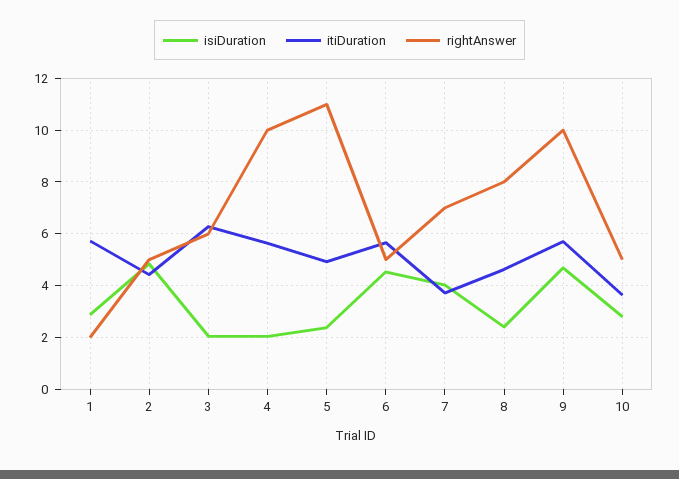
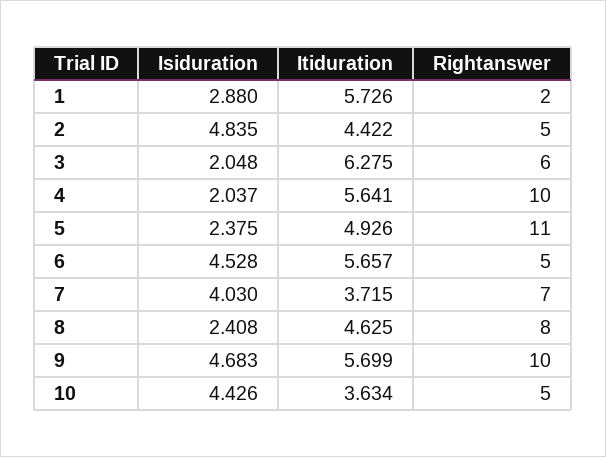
  {
    "isiDuration": {
      "1": 2.88,
      "2": 4.835,
      "3": 2.048,
      "4": 2.037,
      "5": 2.375,
      "6": 4.528,
      "7": 4.03,
      "8": 2.408,
      "9": 4.683,
-     "10": 2.75
+     "10": 4.426
    },
    "itiDuration": {
      "1": 5.726,
      "2": 4.422,
      "3": 6.275,
      "4": 5.641,
      "5": 4.926,
      "6": 5.657,
      "7": 3.715,
      "8": 4.625,
      "9": 5.699,
      "10": 3.634
    },
    "rightAnswer": {
      "1": 2,
      "2": 5,
      "3": 6,
      "4": 10,
      "5": 11,
      "6": 5,
      "7": 7,
      "8": 8,
      "9": 10,
      "10": 5
    }
  }

